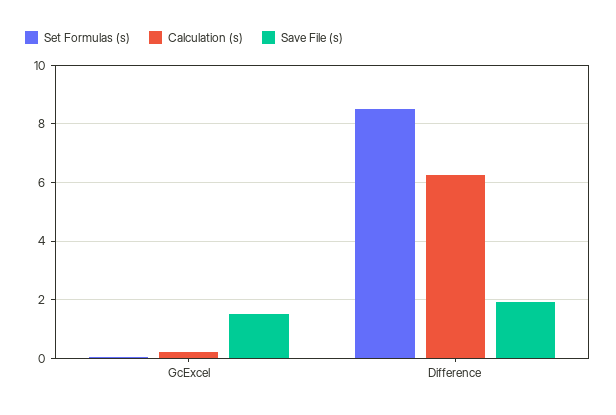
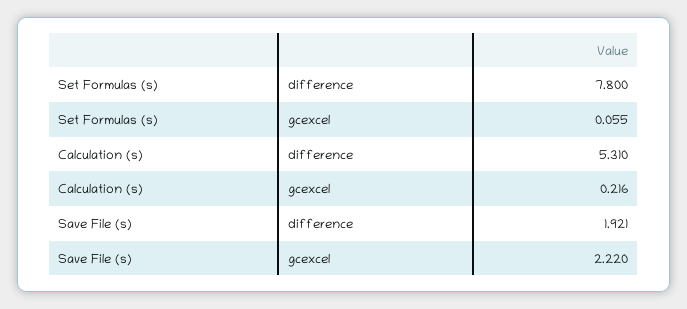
  {
    "Set Formulas (s)": {
      "GcExcel": 0.055,
-     "Difference": 8.5
+     "Difference": 7.8
    },
    "Calculation (s)": {
      "GcExcel": 0.216,
-     "Difference": 6.25
+     "Difference": 5.31
    },
    "Save File (s)": {
-     "GcExcel": 1.5,
+     "GcExcel": 2.22,
      "Difference": 1.921
    }
  }

